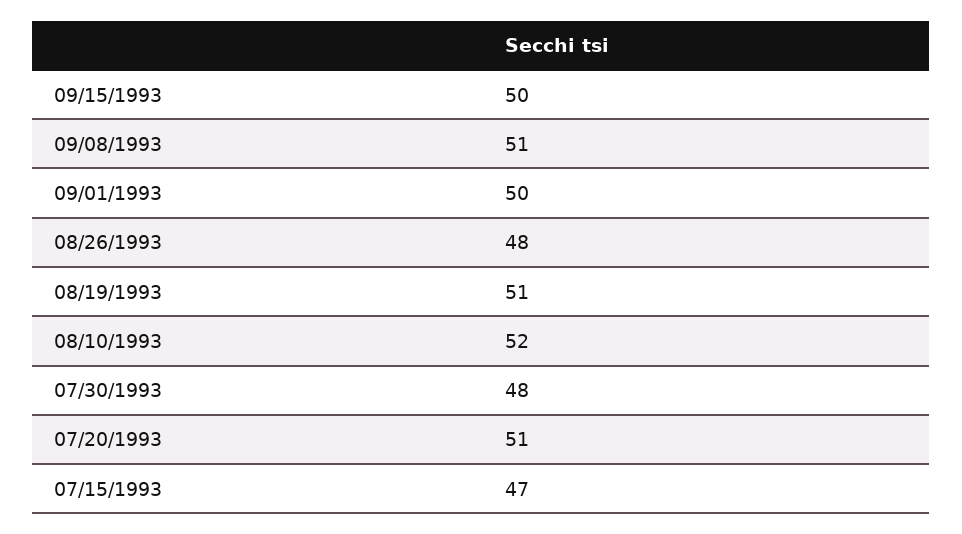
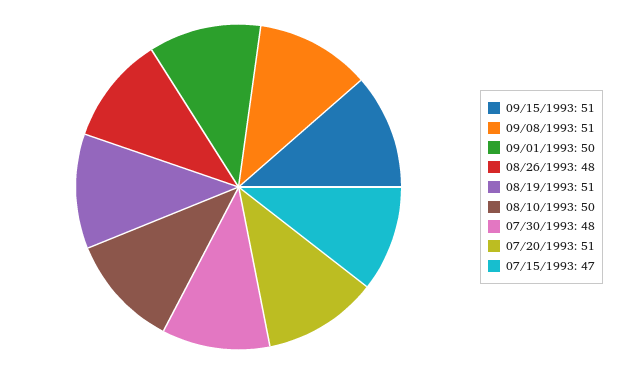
  {
-   "09/15/1993": 50,
+   "09/15/1993": 51,
    "09/08/1993": 51,
    "09/01/1993": 50,
    "08/26/1993": 48,
    "08/19/1993": 51,
-   "08/10/1993": 52,
+   "08/10/1993": 50,
    "07/30/1993": 48,
    "07/20/1993": 51,
    "07/15/1993": 47
  }

